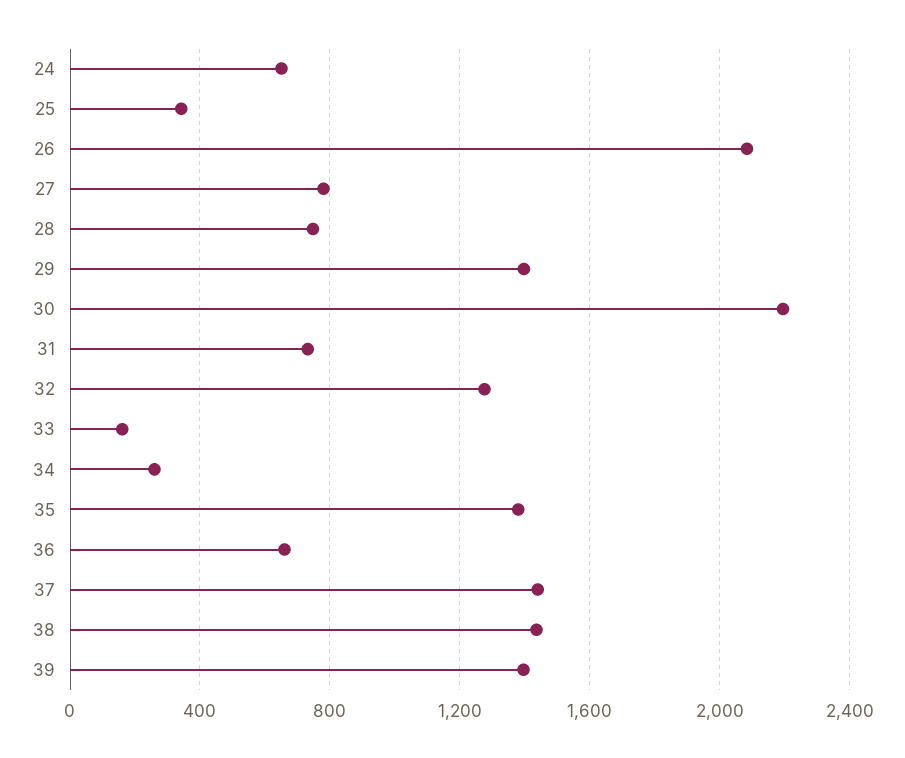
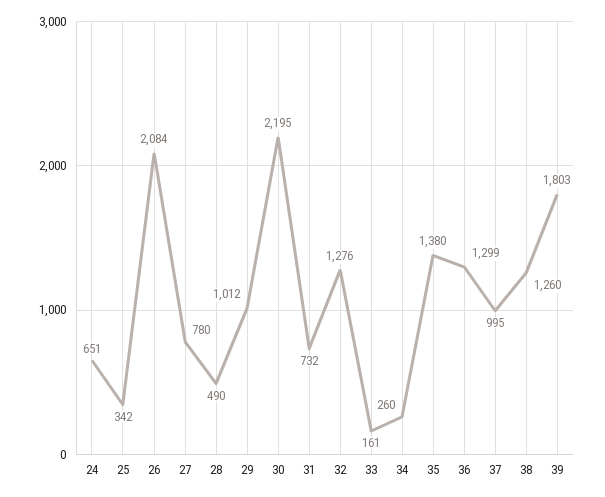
  {
    "24": 651,
    "25": 342,
    "26": 2084,
    "27": 780,
-   "28": 750,
+   "28": 490,
-   "29": 1400,
+   "29": 1012,
    "30": 2195,
    "31": 732,
    "32": 1276,
    "33": 161,
    "34": 260,
    "35": 1380,
-   "36": 650,
+   "36": 1299,
-   "37": 1450,
+   "37": 995,
-   "38": 1450,
+   "38": 1260,
-   "39": 1400
+   "39": 1803
  }

